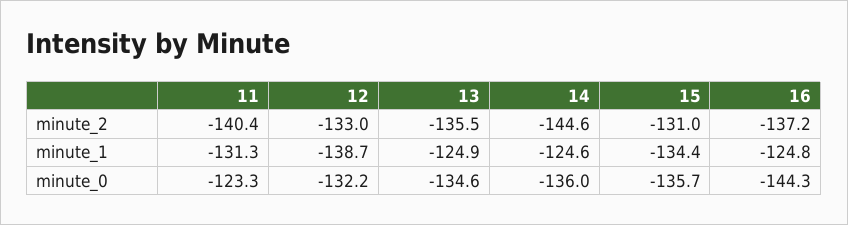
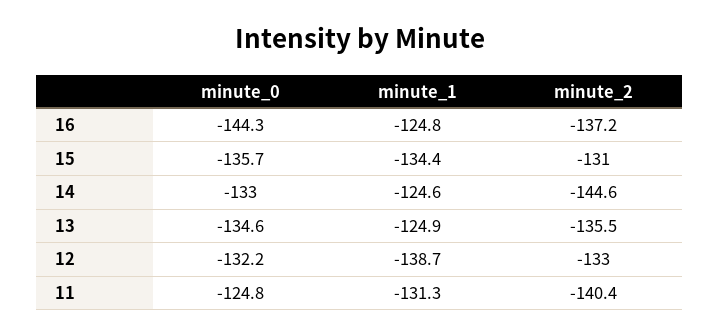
  {
    "11": {
      "minute_2": -140.4,
      "minute_1": -131.3,
-     "minute_0": -123.3
+     "minute_0": -124.8
    },
    "12": {
      "minute_2": -133,
      "minute_1": -138.7,
      "minute_0": -132.2
    },
    "13": {
      "minute_2": -135.5,
      "minute_1": -124.9,
      "minute_0": -134.6
    },
    "14": {
      "minute_2": -144.6,
      "minute_1": -124.6,
-     "minute_0": -136
+     "minute_0": -133
    },
    "15": {
      "minute_2": -131,
      "minute_1": -134.4,
      "minute_0": -135.7
    },
    "16": {
      "minute_2": -137.2,
      "minute_1": -124.8,
      "minute_0": -144.3
    }
  }

